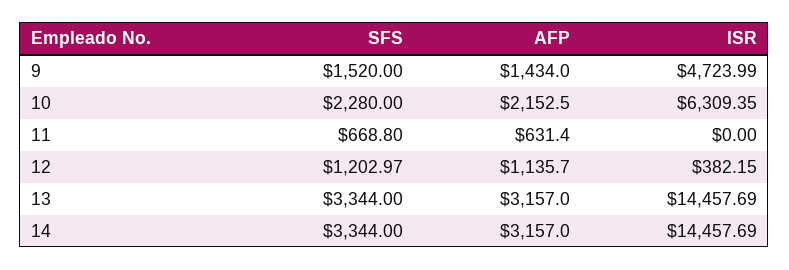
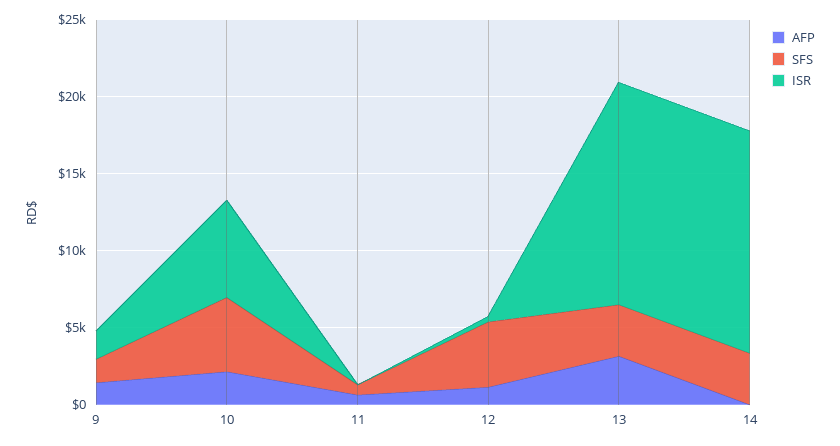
  {
    "SFS": {
      "9": 1520,
-     "10": 2280,
+     "10": 5000,
      "11": 668.8,
-     "12": 1202.97,
+     "12": 4000,
      "13": 3344,
      "14": 3344
    },
    "AFP": {
      "9": 1434,
      "10": 2152.5,
      "11": 631.4,
      "12": 1135.7,
      "13": 3157,
-     "14": 3157
+     "14": 0
    },
    "ISR": {
-     "9": 4723.99,
+     "9": 2000,
      "10": 6309.35,
      "11": 0,
      "12": 382.15,
      "13": 14457.69,
      "14": 14457.69
    }
  }

